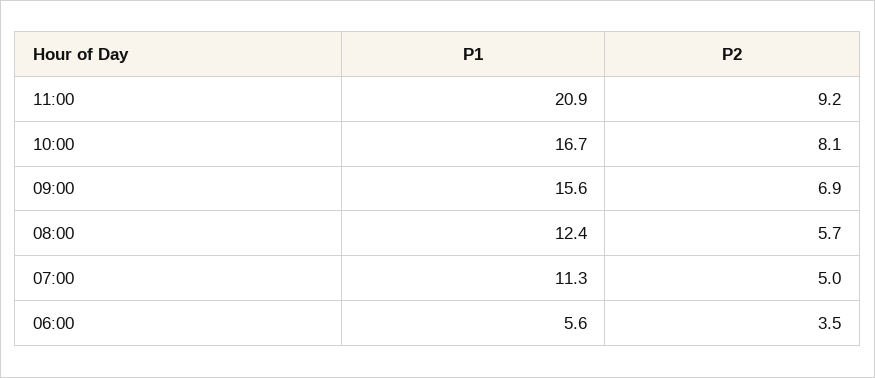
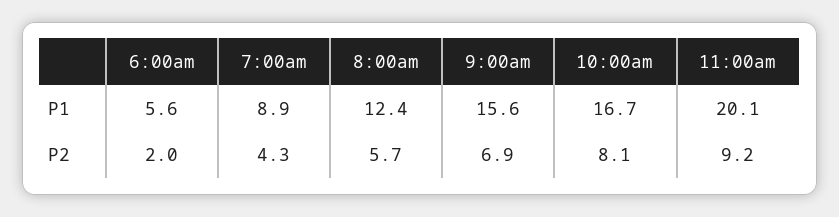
  {
    "P1": {
-     "11:00": 20.9,
+     "11:00": 20.1,
      "10:00": 16.7,
      "09:00": 15.6,
      "08:00": 12.4,
-     "07:00": 11.3,
+     "07:00": 8.9,
      "06:00": 5.6
    },
    "P2": {
      "11:00": 9.2,
      "10:00": 8.1,
      "09:00": 6.9,
      "08:00": 5.7,
-     "07:00": 5,
+     "07:00": 4.3,
-     "06:00": 3.5
+     "06:00": 2
    }
  }

